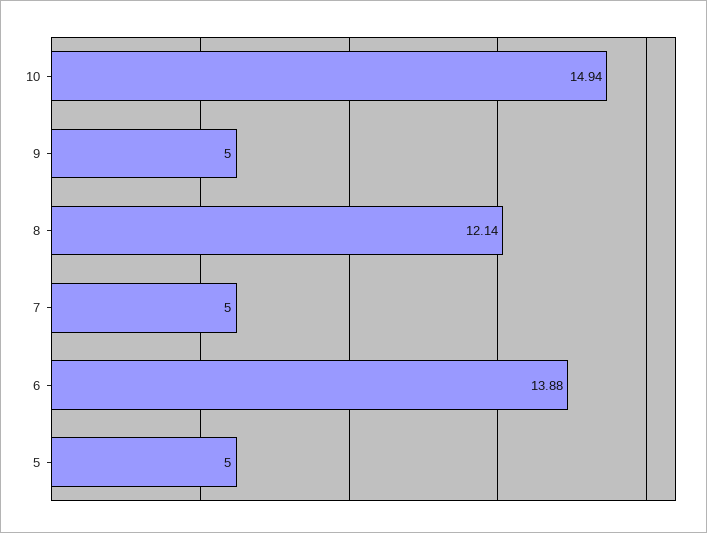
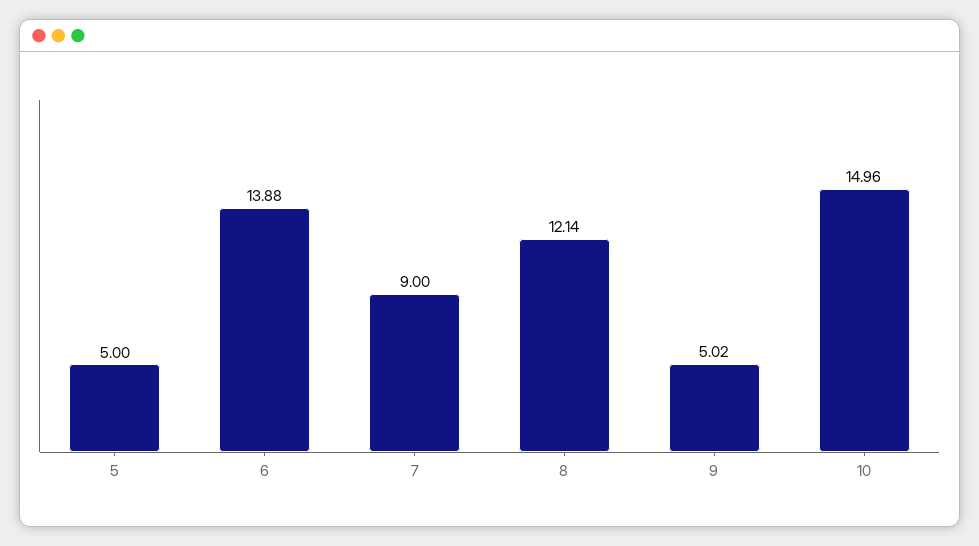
  {
-   "10": 14.94,
+   "10": 14.96,
-   "9": 5,
+   "9": 5.02,
    "8": 12.14,
-   "7": 5,
+   "7": 9,
    "6": 13.88,
    "5": 5
  }

